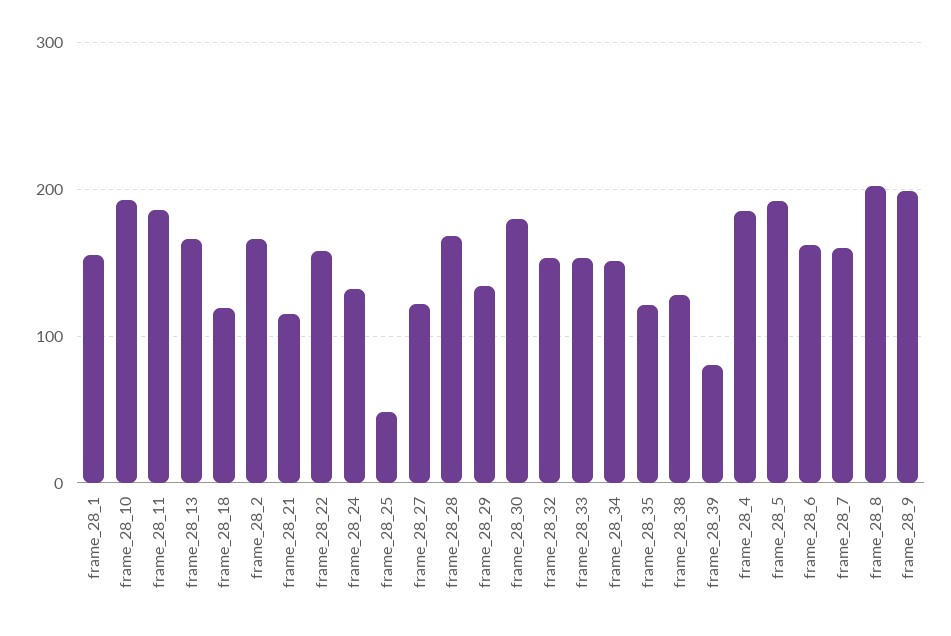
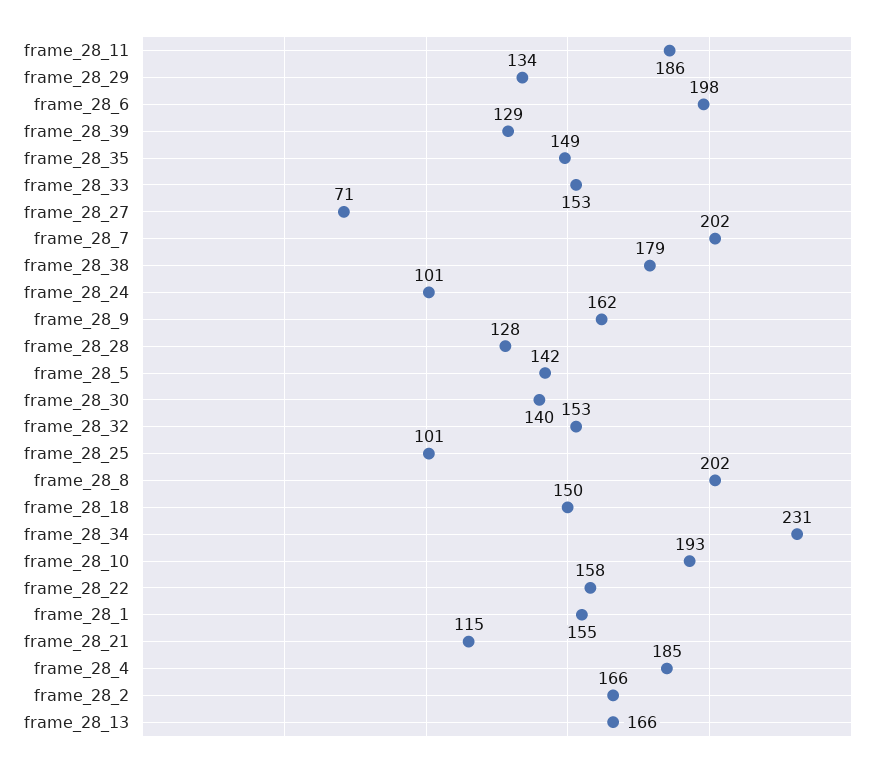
  {
    "frame_28_1": 155,
    "frame_28_10": 193,
    "frame_28_11": 186,
    "frame_28_13": 166,
-   "frame_28_18": 120,
+   "frame_28_18": 150,
    "frame_28_2": 166,
    "frame_28_21": 115,
    "frame_28_22": 158,
-   "frame_28_24": 130,
+   "frame_28_24": 101,
-   "frame_28_25": 50,
+   "frame_28_25": 101,
-   "frame_28_27": 120,
+   "frame_28_27": 71,
-   "frame_28_28": 170,
+   "frame_28_28": 128,
    "frame_28_29": 134,
-   "frame_28_30": 180,
+   "frame_28_30": 140,
    "frame_28_32": 153,
    "frame_28_33": 153,
-   "frame_28_34": 150,
+   "frame_28_34": 231,
-   "frame_28_35": 120,
+   "frame_28_35": 149,
-   "frame_28_38": 130,
+   "frame_28_38": 179,
-   "frame_28_39": 80,
+   "frame_28_39": 129,
    "frame_28_4": 185,
-   "frame_28_5": 190,
+   "frame_28_5": 142,
-   "frame_28_6": 160,
+   "frame_28_6": 198,
-   "frame_28_7": 160,
+   "frame_28_7": 202,
    "frame_28_8": 202,
-   "frame_28_9": 200
+   "frame_28_9": 162
  }

